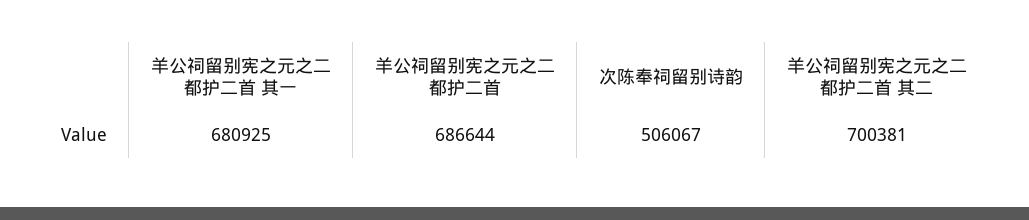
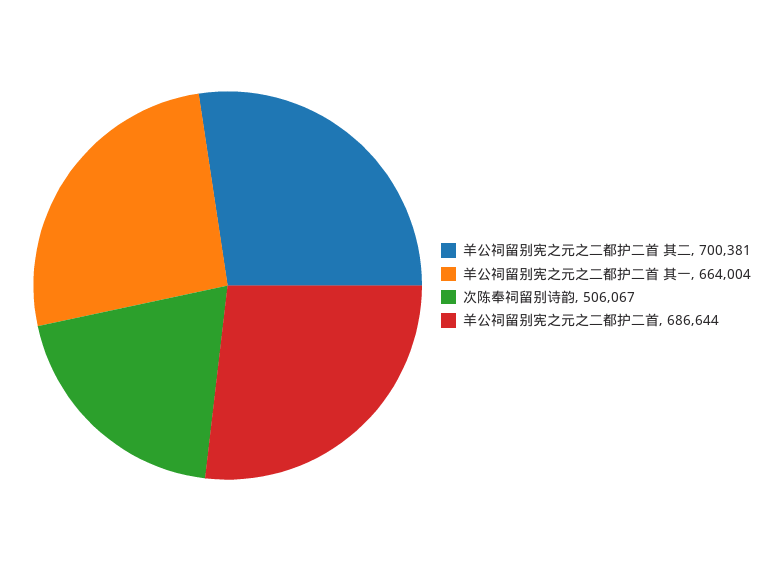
  {
-   "羊公祠留别宪之元之二都护二首 其一": 680925,
+   "羊公祠留别宪之元之二都护二首 其一": 664004,
    "羊公祠留别宪之元之二都护二首": 686644,
    "次陈奉祠留别诗韵": 506067,
    "羊公祠留别宪之元之二都护二首 其二": 700381
  }

